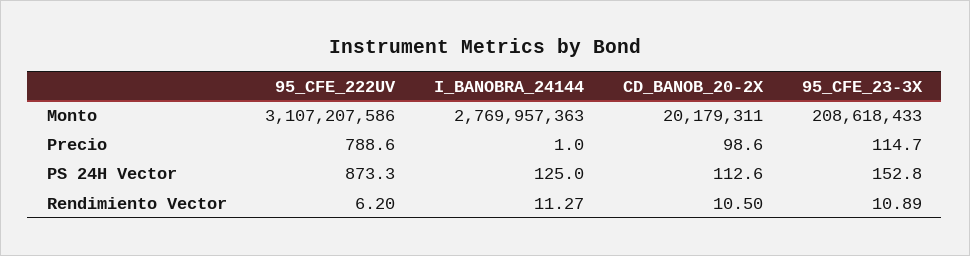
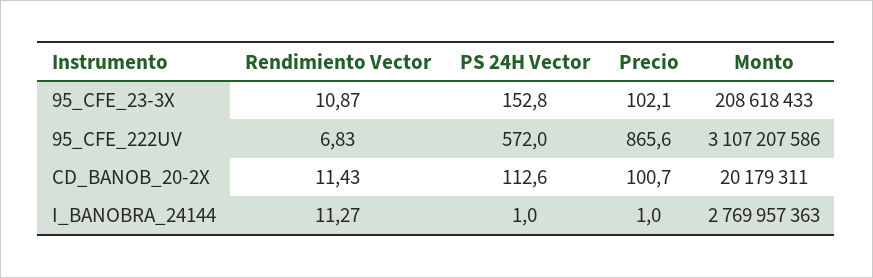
  {
    "95_CFE_222UV": {
      "Monto": 3107207586,
-     "Precio": 788.6,
+     "Precio": 865.6,
-     "PS 24H Vector": 873.3,
+     "PS 24H Vector": 572,
-     "Rendimiento Vector": 6.2
+     "Rendimiento Vector": 6.83
    },
    "I_BANOBRA_24144": {
      "Monto": 2769957363,
      "Precio": 1,
-     "PS 24H Vector": 125,
+     "PS 24H Vector": 1,
      "Rendimiento Vector": 11.27
    },
    "CD_BANOB_20-2X": {
      "Monto": 20179311,
-     "Precio": 98.6,
+     "Precio": 100.7,
      "PS 24H Vector": 112.6,
-     "Rendimiento Vector": 10.5
+     "Rendimiento Vector": 11.43
    },
    "95_CFE_23-3X": {
      "Monto": 208618433,
-     "Precio": 114.7,
+     "Precio": 102.1,
      "PS 24H Vector": 152.8,
-     "Rendimiento Vector": 10.89
+     "Rendimiento Vector": 10.87
    }
  }

